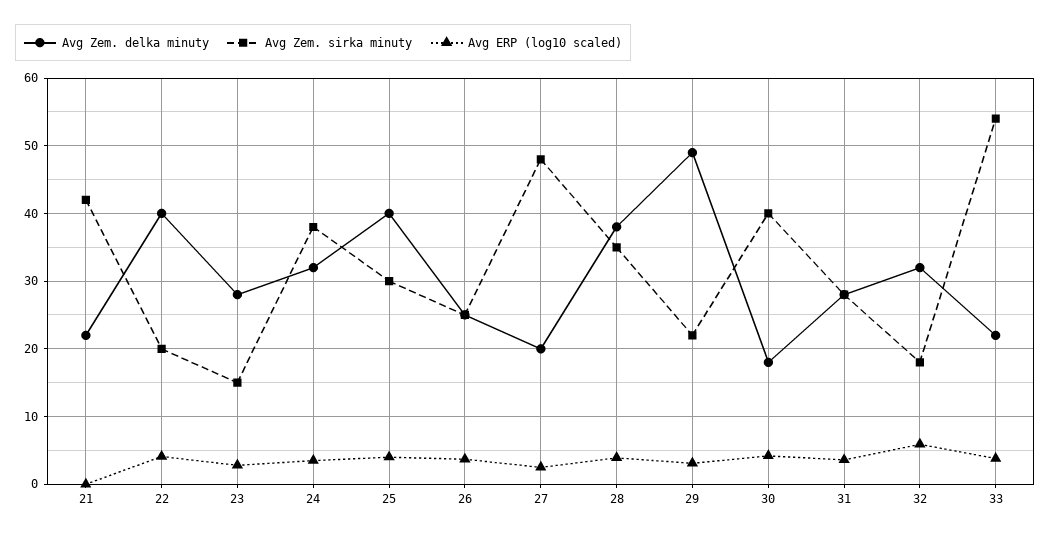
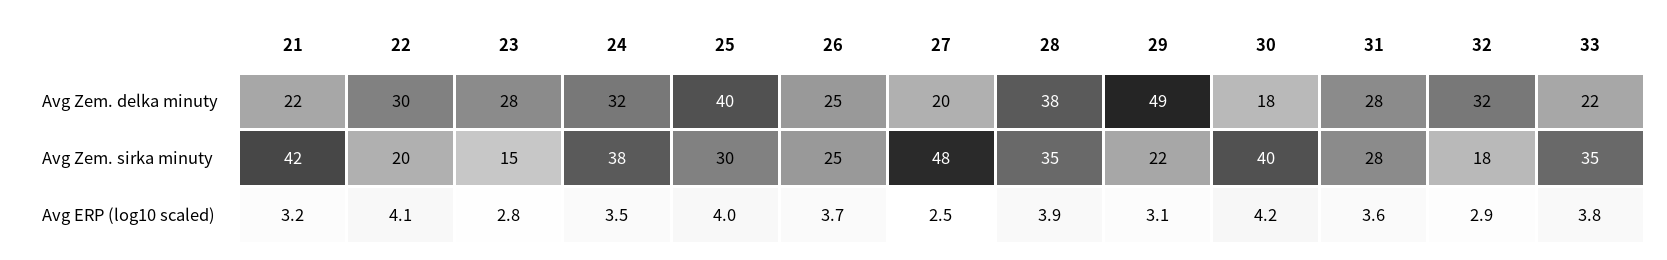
  {
    "Avg Zem. delka minuty": {
      "21": 22,
-     "22": 40,
+     "22": 30,
      "23": 28,
      "24": 32,
      "25": 40,
      "26": 25,
      "27": 20,
      "28": 38,
      "29": 49,
      "30": 18,
      "31": 28,
      "32": 32,
      "33": 22
    },
    "Avg Zem. sirka minuty": {
      "21": 42,
      "22": 20,
      "23": 15,
      "24": 38,
      "25": 30,
      "26": 25,
      "27": 48,
      "28": 35,
      "29": 22,
      "30": 40,
      "31": 28,
      "32": 18,
-     "33": 54
+     "33": 35
    },
    "Avg ERP (log10 scaled)": {
-     "21": 0,
+     "21": 3.2,
      "22": 4.1,
      "23": 2.8,
      "24": 3.5,
      "25": 4,
      "26": 3.7,
      "27": 2.5,
      "28": 3.9,
      "29": 3.1,
      "30": 4.2,
      "31": 3.6,
-     "32": 6,
+     "32": 2.9,
      "33": 3.8
    }
  }

